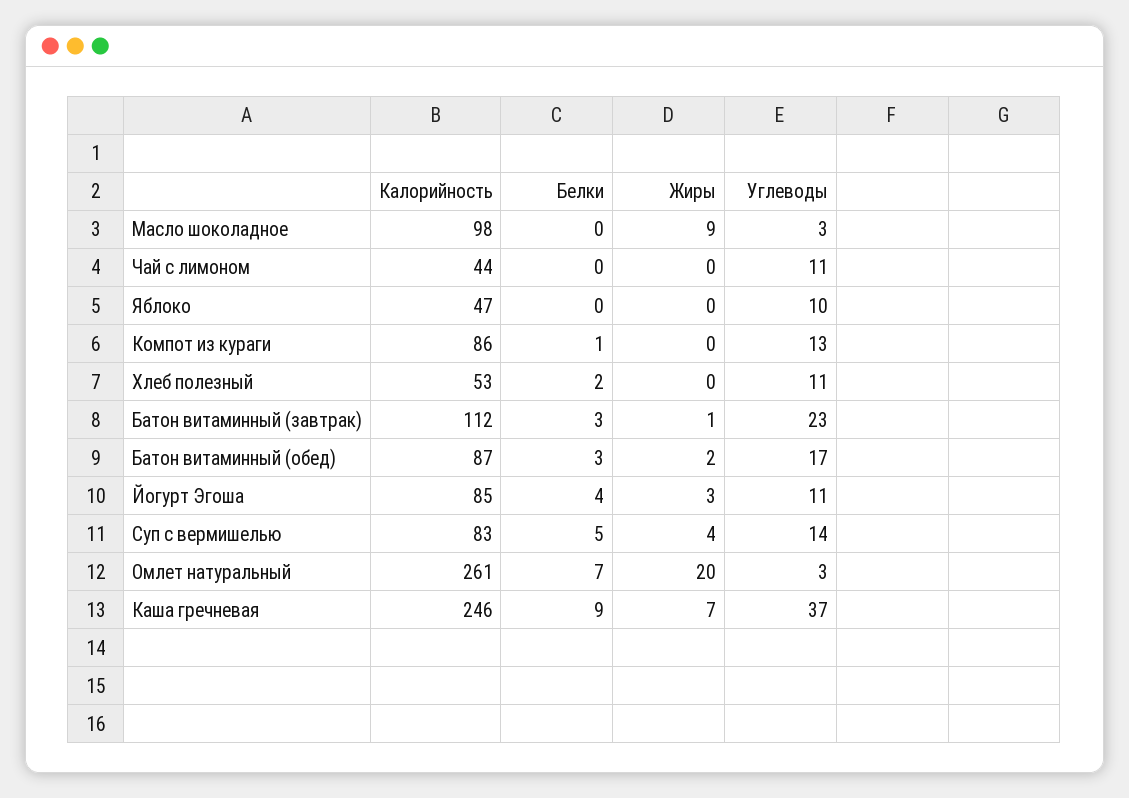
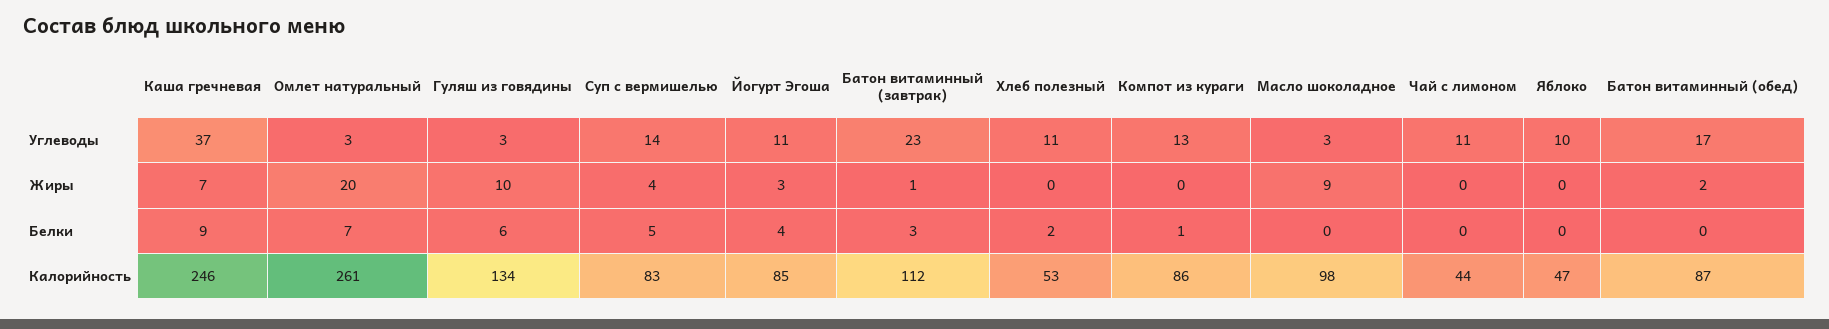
  {
    "Калорийность": {
      "Масло шоколадное": 98,
      "Чай с лимоном": 44,
      "Яблоко": 47,
      "Компот из кураги": 86,
      "Хлеб полезный": 53,
      "Батон витаминный (завтрак)": 112,
      "Батон витаминный (обед)": 87,
      "Йогурт Эгоша": 85,
      "Суп с вермишелью": 83,
      "Омлет натуральный": 261,
-     "Каша гречневая": 246
+     "Каша гречневая": 246,
+     "Гуляш из говядины": 134
    },
    "Белки": {
      "Масло шоколадное": 0,
      "Чай с лимоном": 0,
      "Яблоко": 0,
      "Компот из кураги": 1,
      "Хлеб полезный": 2,
      "Батон витаминный (завтрак)": 3,
-     "Батон витаминный (обед)": 3,
+     "Батон витаминный (обед)": 0,
      "Йогурт Эгоша": 4,
      "Суп с вермишелью": 5,
      "Омлет натуральный": 7,
-     "Каша гречневая": 9
+     "Каша гречневая": 9,
+     "Гуляш из говядины": 6
    },
    "Жиры": {
      "Масло шоколадное": 9,
      "Чай с лимоном": 0,
      "Яблоко": 0,
      "Компот из кураги": 0,
      "Хлеб полезный": 0,
      "Батон витаминный (завтрак)": 1,
      "Батон витаминный (обед)": 2,
      "Йогурт Эгоша": 3,
      "Суп с вермишелью": 4,
      "Омлет натуральный": 20,
-     "Каша гречневая": 7
+     "Каша гречневая": 7,
+     "Гуляш из говядины": 10
    },
    "Углеводы": {
      "Масло шоколадное": 3,
      "Чай с лимоном": 11,
      "Яблоко": 10,
      "Компот из кураги": 13,
      "Хлеб полезный": 11,
      "Батон витаминный (завтрак)": 23,
      "Батон витаминный (обед)": 17,
      "Йогурт Эгоша": 11,
      "Суп с вермишелью": 14,
      "Омлет натуральный": 3,
-     "Каша гречневая": 37
+     "Каша гречневая": 37,
+     "Гуляш из говядины": 3
    }
  }

